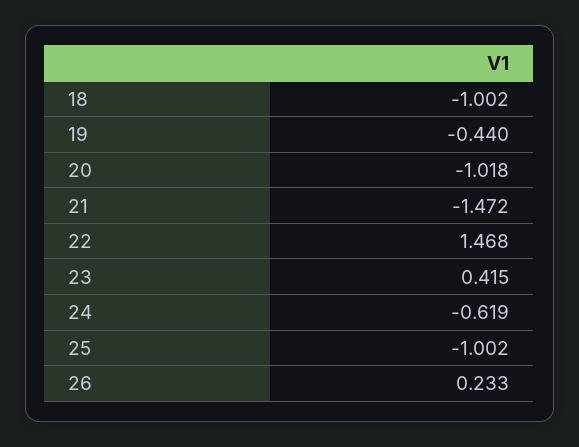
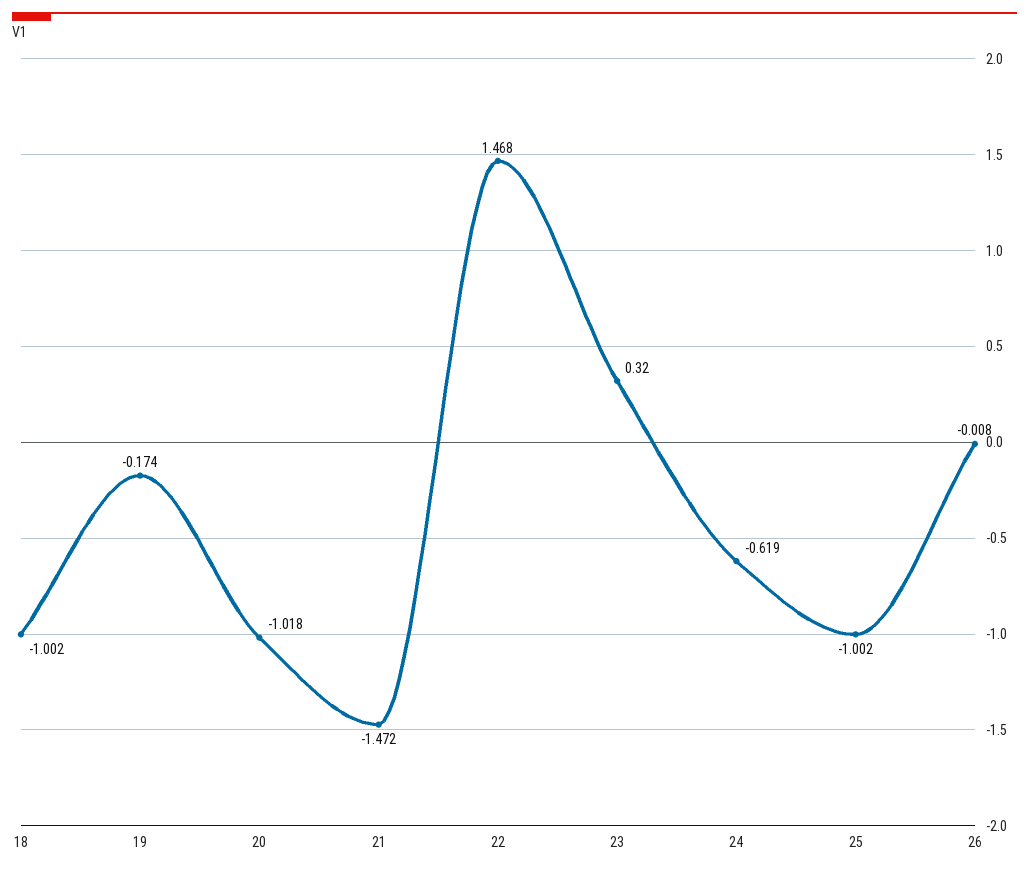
  {
    "18": -1.002,
-   "19": -0.44,
+   "19": -0.174,
    "20": -1.018,
    "21": -1.472,
    "22": 1.468,
-   "23": 0.415,
+   "23": 0.32,
    "24": -0.619,
    "25": -1.002,
-   "26": 0.233
+   "26": -0.008
  }

